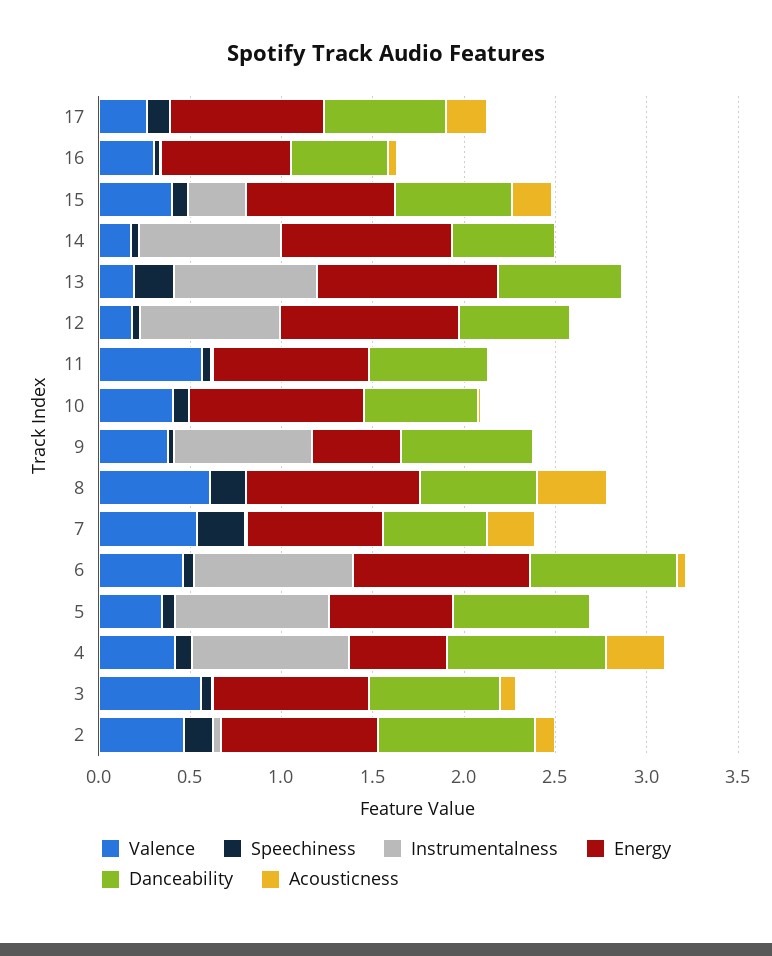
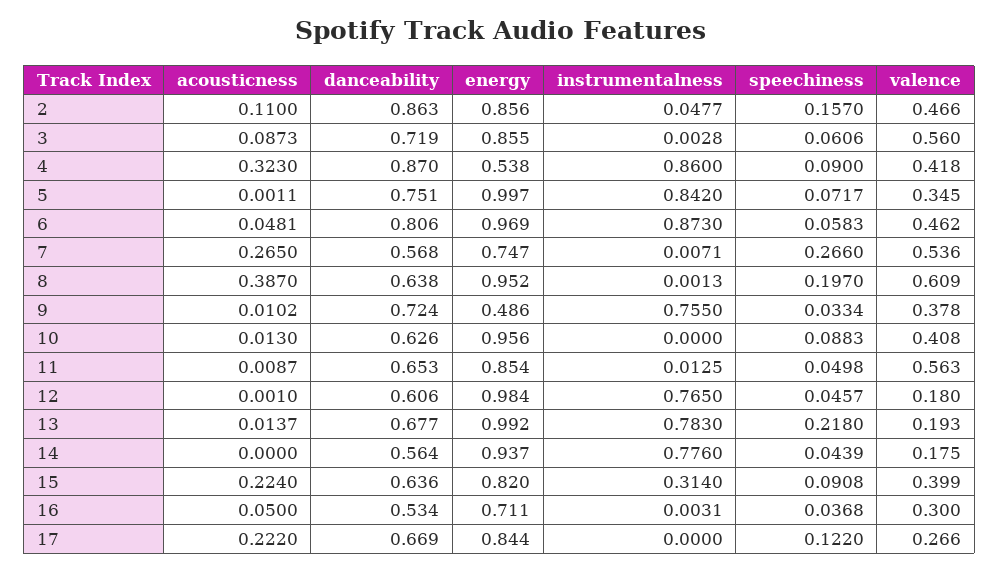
  {
    "Valence": {
      "17": 0.266,
      "16": 0.3,
      "15": 0.399,
      "14": 0.175,
      "13": 0.193,
      "12": 0.18,
      "11": 0.563,
      "10": 0.408,
      "9": 0.378,
      "8": 0.609,
      "7": 0.536,
      "6": 0.462,
      "5": 0.345,
      "4": 0.418,
      "3": 0.56,
      "2": 0.466
    },
    "Speechiness": {
      "17": 0.122,
      "16": 0.0368,
      "15": 0.0908,
      "14": 0.0439,
      "13": 0.218,
      "12": 0.0457,
      "11": 0.0498,
      "10": 0.0883,
      "9": 0.0334,
      "8": 0.197,
      "7": 0.266,
      "6": 0.0583,
      "5": 0.0717,
      "4": 0.09,
      "3": 0.0606,
      "2": 0.157
    },
    "Instrumentalness": {
      "17": 0,
      "16": 0.0031,
      "15": 0.314,
      "14": 0.776,
      "13": 0.783,
      "12": 0.765,
      "11": 0.0125,
      "10": 0,
      "9": 0.755,
      "8": 0.0013,
      "7": 0.0071,
      "6": 0.873,
      "5": 0.842,
      "4": 0.86,
      "3": 0.0028,
      "2": 0.0477
    },
    "Energy": {
      "17": 0.844,
      "16": 0.711,
      "15": 0.82,
      "14": 0.937,
      "13": 0.992,
      "12": 0.984,
      "11": 0.854,
      "10": 0.956,
      "9": 0.486,
      "8": 0.952,
      "7": 0.747,
      "6": 0.969,
-     "5": 0.7,
+     "5": 0.997,
      "4": 0.538,
      "3": 0.855,
      "2": 0.856
    },
    "Danceability": {
      "17": 0.669,
      "16": 0.534,
      "15": 0.636,
      "14": 0.564,
      "13": 0.677,
      "12": 0.606,
      "11": 0.653,
      "10": 0.626,
      "9": 0.724,
      "8": 0.638,
      "7": 0.568,
      "6": 0.806,
      "5": 0.751,
      "4": 0.87,
      "3": 0.719,
      "2": 0.863
    },
    "Acousticness": {
      "17": 0.222,
      "16": 0.05,
      "15": 0.224,
      "14": 0,
      "13": 0.0137,
      "12": 0.001,
      "11": 0.0087,
      "10": 0.013,
      "9": 0.0102,
      "8": 0.387,
      "7": 0.265,
      "6": 0.0481,
      "5": 0.0011,
      "4": 0.323,
      "3": 0.0873,
      "2": 0.11
    }
  }

